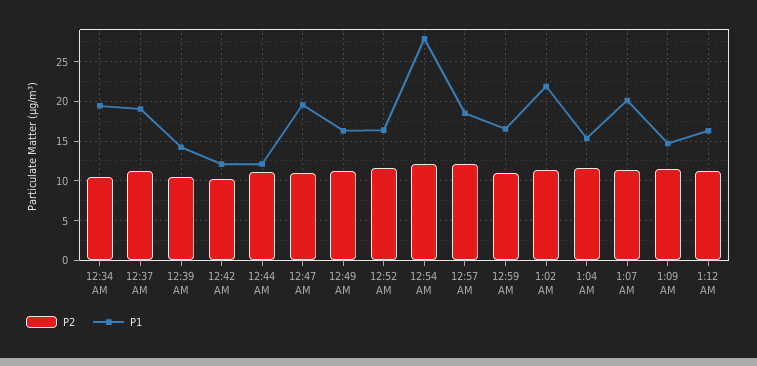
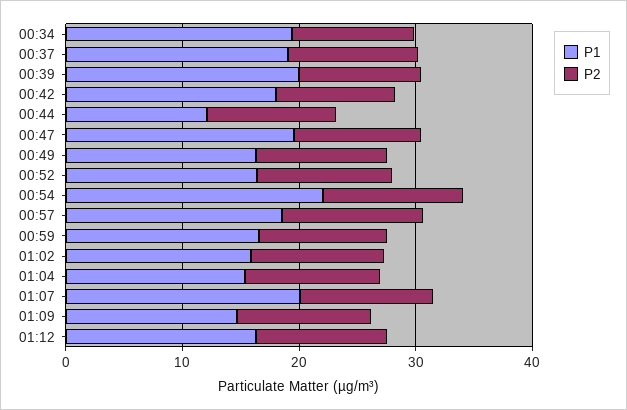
  {
    "P2": {
      "12:34 AM": 10,
      "12:37 AM": 11,
      "12:39 AM": 11,
      "12:42 AM": 10,
      "12:44 AM": 11,
      "12:47 AM": 11,
      "12:49 AM": 11,
      "12:52 AM": 12,
      "12:54 AM": 12,
      "12:57 AM": 12,
      "12:59 AM": 11,
      "1:02 AM": 11,
      "1:04 AM": 12,
      "1:07 AM": 11,
      "1:09 AM": 12,
      "1:12 AM": 11
    },
    "P1": {
      "12:34 AM": 19,
      "12:37 AM": 19,
-     "12:39 AM": 14,
+     "12:39 AM": 20,
-     "12:42 AM": 12,
+     "12:42 AM": 18,
      "12:44 AM": 12,
      "12:47 AM": 20,
      "12:49 AM": 16,
      "12:52 AM": 16,
-     "12:54 AM": 28,
+     "12:54 AM": 22,
      "12:57 AM": 19,
      "12:59 AM": 17,
-     "1:02 AM": 22,
+     "1:02 AM": 16,
      "1:04 AM": 15,
      "1:07 AM": 20,
      "1:09 AM": 15,
      "1:12 AM": 16
    }
  }

